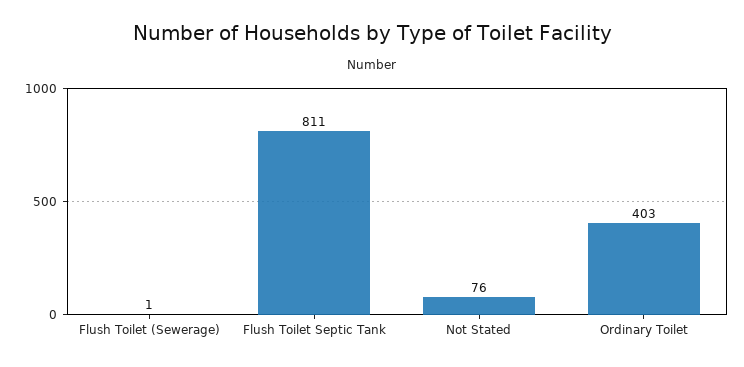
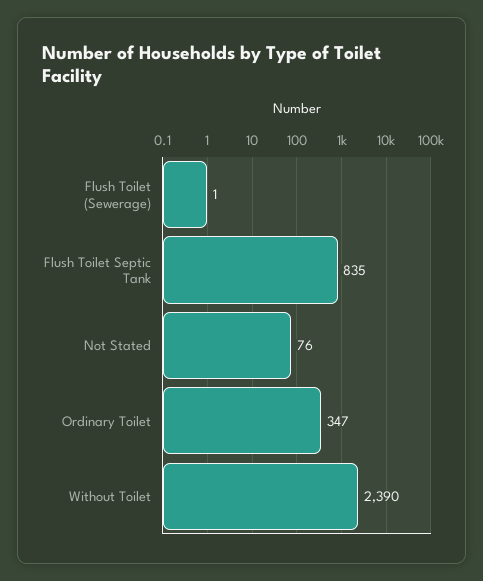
  {
    "Flush Toilet (Sewerage)": 1,
-   "Flush Toilet Septic Tank": 811,
+   "Flush Toilet Septic Tank": 835,
    "Not Stated": 76,
-   "Ordinary Toilet": 403
+   "Ordinary Toilet": 347,
+   "Without Toilet": 2390
  }

